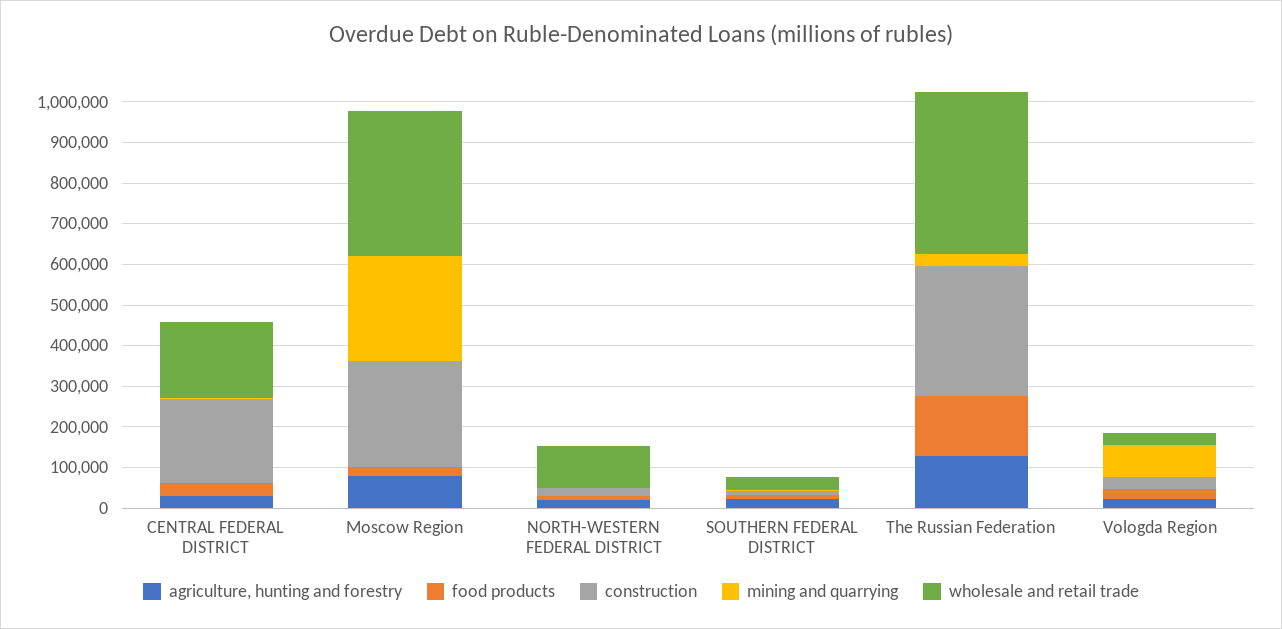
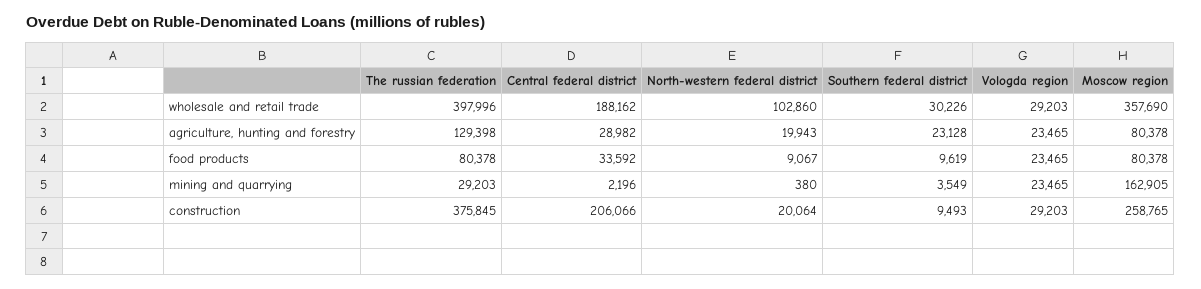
  {
    "agriculture, hunting and forestry": {
      "CENTRAL FEDERAL DISTRICT": 28982,
      "Moscow Region": 80378,
      "NORTH-WESTERN FEDERAL DISTRICT": 19943,
      "SOUTHERN FEDERAL DISTRICT": 23128,
      "The Russian Federation": 129398,
      "Vologda Region": 23465
    },
    "food products": {
      "CENTRAL FEDERAL DISTRICT": 33592,
-     "Moscow Region": 20000,
+     "Moscow Region": 80378,
      "NORTH-WESTERN FEDERAL DISTRICT": 9067,
      "SOUTHERN FEDERAL DISTRICT": 9619,
-     "The Russian Federation": 140000,
+     "The Russian Federation": 80378,
      "Vologda Region": 23465
    },
    "construction": {
      "CENTRAL FEDERAL DISTRICT": 206066,
      "Moscow Region": 258765,
      "NORTH-WESTERN FEDERAL DISTRICT": 20064,
      "SOUTHERN FEDERAL DISTRICT": 9493,
-     "The Russian Federation": 320000,
+     "The Russian Federation": 375845,
      "Vologda Region": 29203
    },
    "mining and quarrying": {
      "CENTRAL FEDERAL DISTRICT": 2196,
-     "Moscow Region": 260000,
+     "Moscow Region": 162905,
      "NORTH-WESTERN FEDERAL DISTRICT": 380,
      "SOUTHERN FEDERAL DISTRICT": 3549,
      "The Russian Federation": 29203,
-     "Vologda Region": 80000
+     "Vologda Region": 23465
    },
    "wholesale and retail trade": {
      "CENTRAL FEDERAL DISTRICT": 188162,
      "Moscow Region": 357690,
      "NORTH-WESTERN FEDERAL DISTRICT": 102860,
      "SOUTHERN FEDERAL DISTRICT": 30226,
      "The Russian Federation": 397996,
      "Vologda Region": 29203
    }
  }

